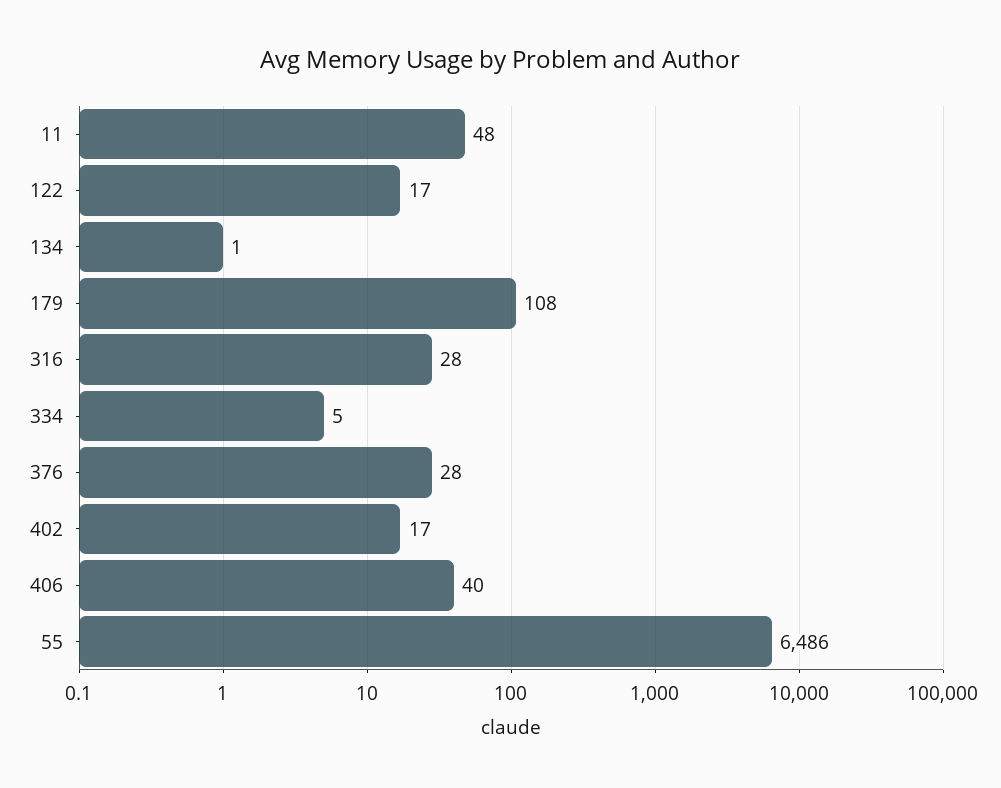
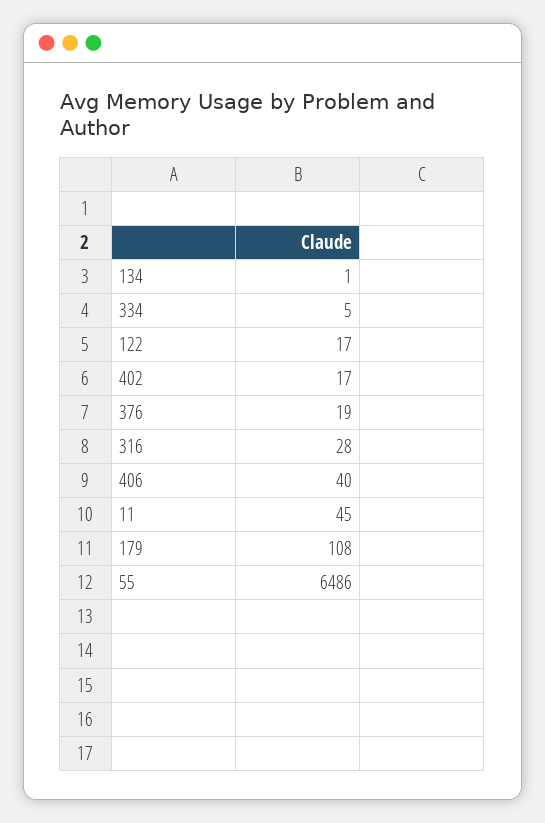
  {
-   "11": 48,
+   "11": 45,
    "122": 17,
    "134": 1,
    "179": 108,
    "316": 28,
    "334": 5,
-   "376": 28,
+   "376": 19,
    "402": 17,
    "406": 40,
    "55": 6486
  }

